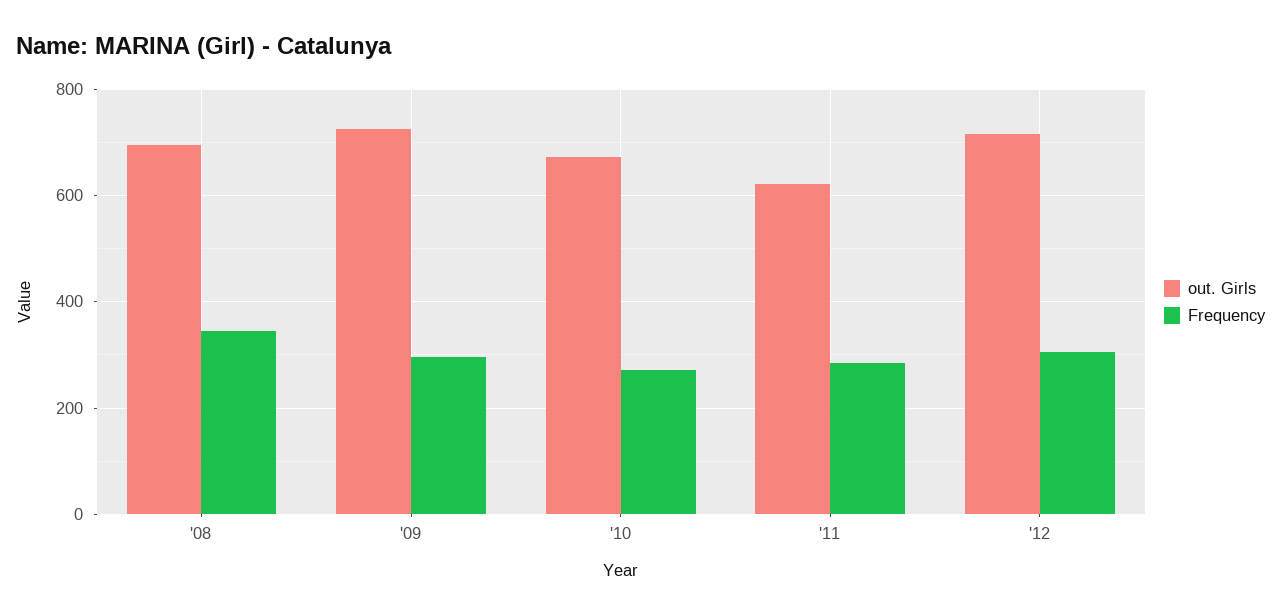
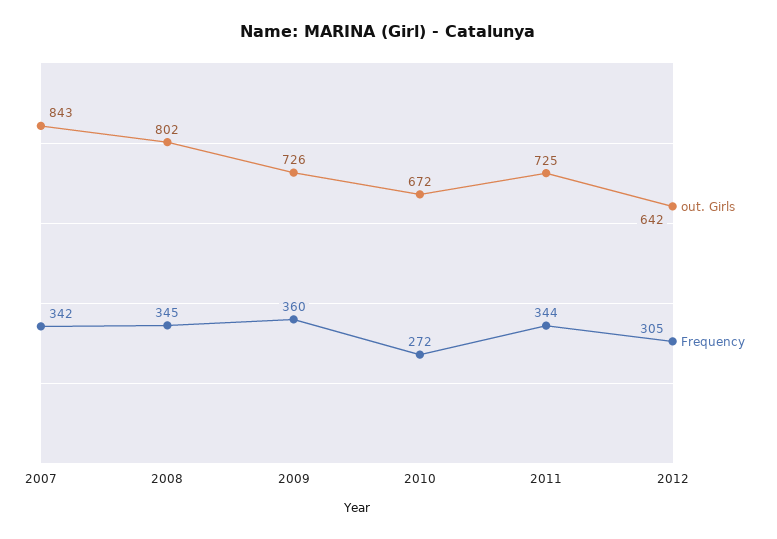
  {
    "out. Girls": {
-     "'08": 700,
+     "'08": 802,
      "'09": 726,
      "'10": 672,
-     "'11": 620,
+     "'11": 725,
-     "'12": 720
+     "'12": 642,
+     "2007": 843
    },
    "Frequency": {
      "'08": 345,
-     "'09": 300,
+     "'09": 360,
      "'10": 272,
-     "'11": 280,
+     "'11": 344,
-     "'12": 305
+     "'12": 305,
+     "2007": 342
    }
  }

